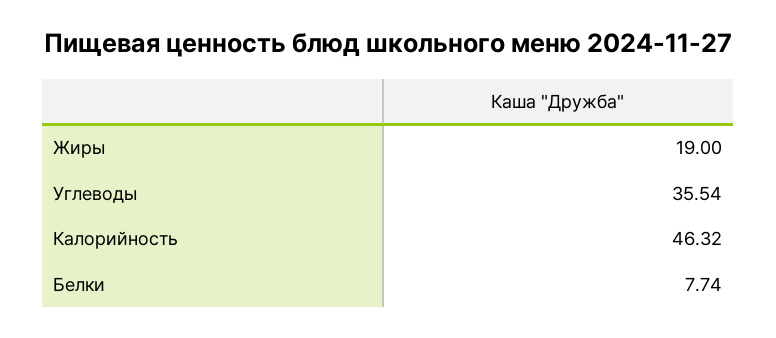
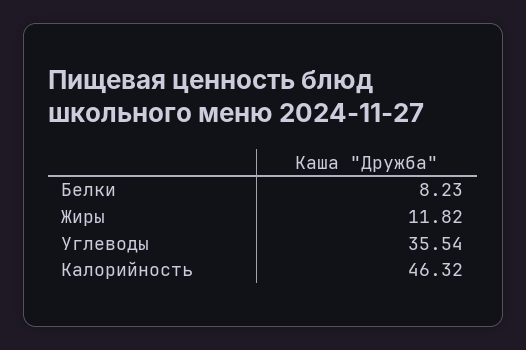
  {
-   "Жиры": 19,
+   "Жиры": 11.82,
    "Углеводы": 35.54,
    "Калорийность": 46.32,
-   "Белки": 7.74
+   "Белки": 8.23
  }

